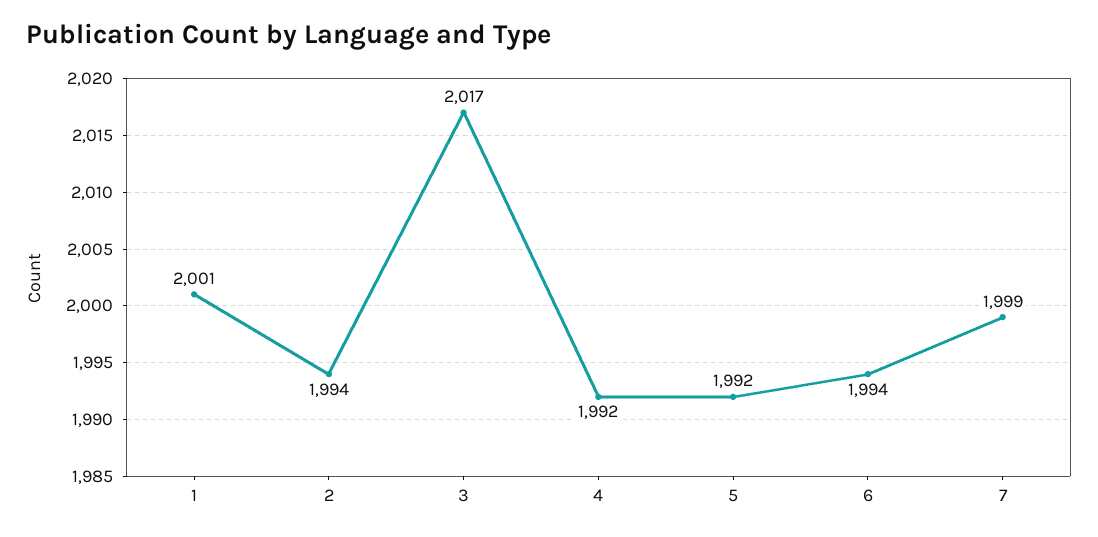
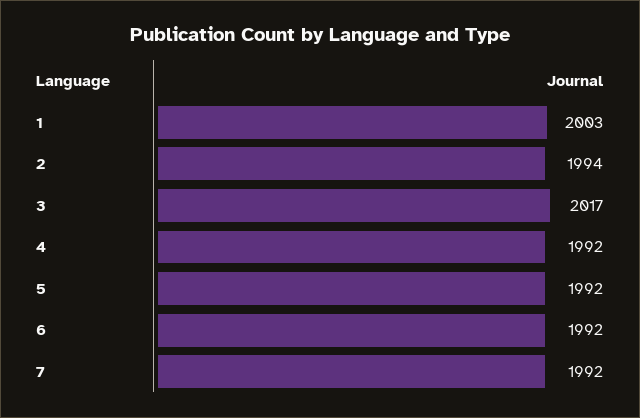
  {
-   "1": 2001,
+   "1": 2003,
    "2": 1994,
    "3": 2017,
    "4": 1992,
    "5": 1992,
-   "6": 1994,
+   "6": 1992,
-   "7": 1999
+   "7": 1992
  }

